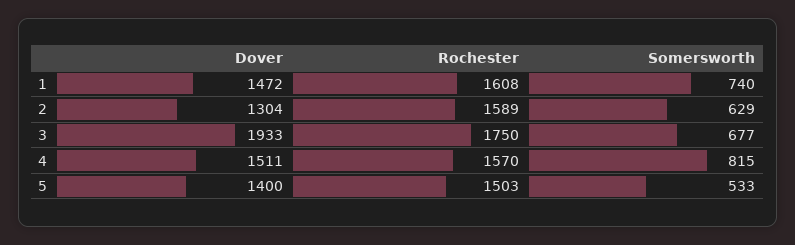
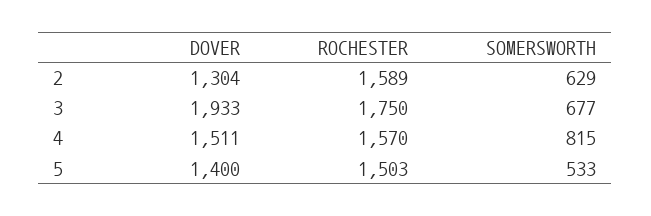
  {
    "Dover": {
-     "1": 1472,
      "2": 1304,
      "3": 1933,
      "4": 1511,
      "5": 1400
    },
    "Rochester": {
-     "1": 1608,
      "2": 1589,
      "3": 1750,
      "4": 1570,
      "5": 1503
    },
    "Somersworth": {
-     "1": 740,
      "2": 629,
      "3": 677,
      "4": 815,
      "5": 533
    }
  }

